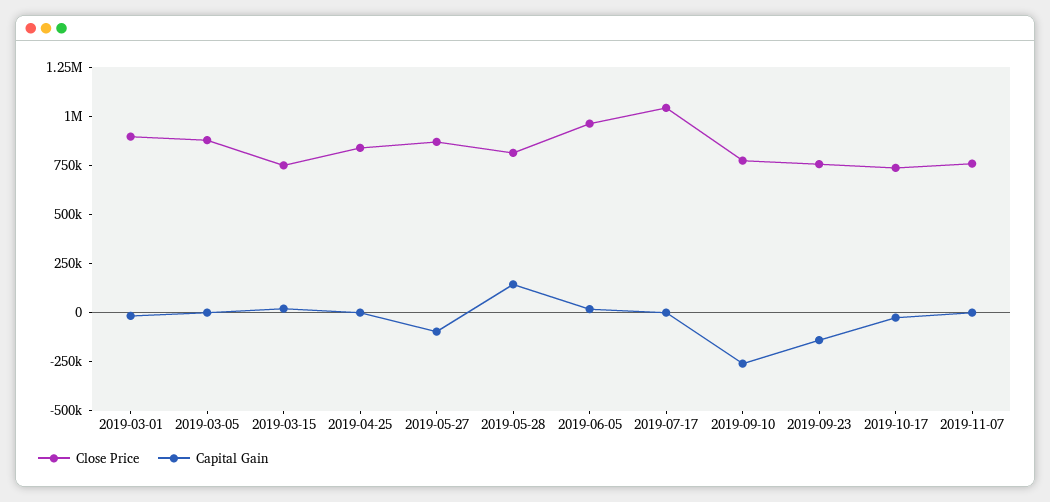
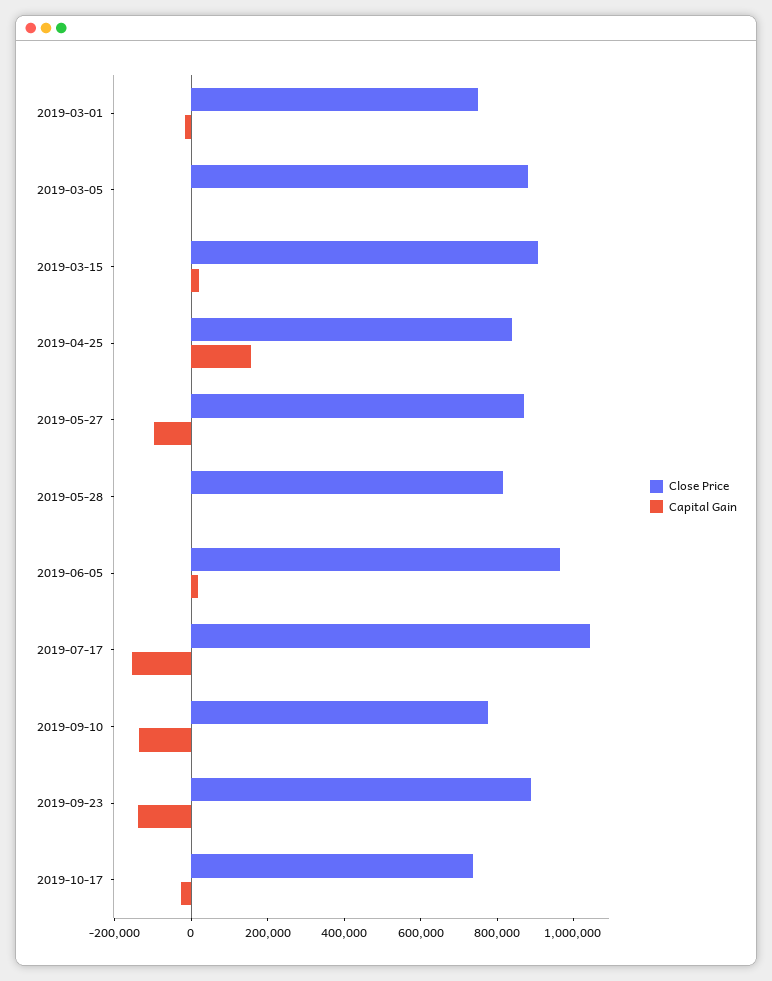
  {
    "Close Price": {
-     "2019-03-01": 900000,
+     "2019-03-01": 750000,
      "2019-03-05": 900000,
-     "2019-03-15": 750000,
+     "2019-03-15": 900000,
      "2019-04-25": 850000,
      "2019-05-27": 850000,
      "2019-05-28": 800000,
      "2019-06-05": 950000,
      "2019-07-17": 1050000,
      "2019-09-10": 800000,
-     "2019-09-23": 750000,
+     "2019-09-23": 900000,
-     "2019-10-17": 750000,
+     "2019-10-17": 750000
-     "2019-11-07": 750000
    },
    "Capital Gain": {
      "2019-03-01": 0,
      "2019-03-05": 0,
      "2019-03-15": 0,
-     "2019-04-25": 0,
+     "2019-04-25": 150000,
      "2019-05-27": -100000,
-     "2019-05-28": 150000,
+     "2019-05-28": 0,
      "2019-06-05": 0,
-     "2019-07-17": 0,
+     "2019-07-17": -150000,
-     "2019-09-10": -250000,
+     "2019-09-10": -150000,
      "2019-09-23": -150000,
-     "2019-10-17": -50000,
+     "2019-10-17": -50000
-     "2019-11-07": 0
    }
  }

